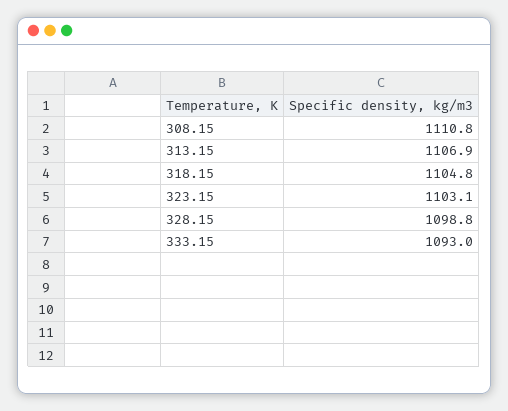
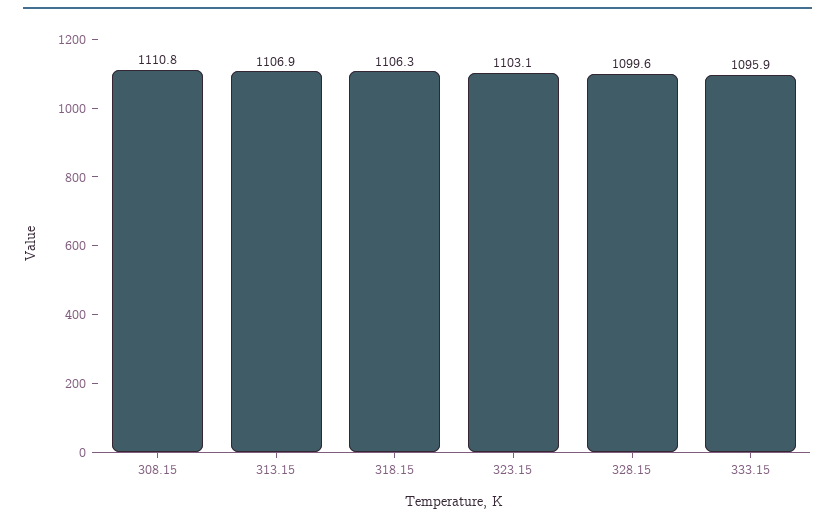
  {
    "308.15": 1110.8,
    "313.15": 1106.9,
-   "318.15": 1104.8,
+   "318.15": 1106.3,
    "323.15": 1103.1,
-   "328.15": 1098.8,
+   "328.15": 1099.6,
-   "333.15": 1093
+   "333.15": 1095.9
  }

